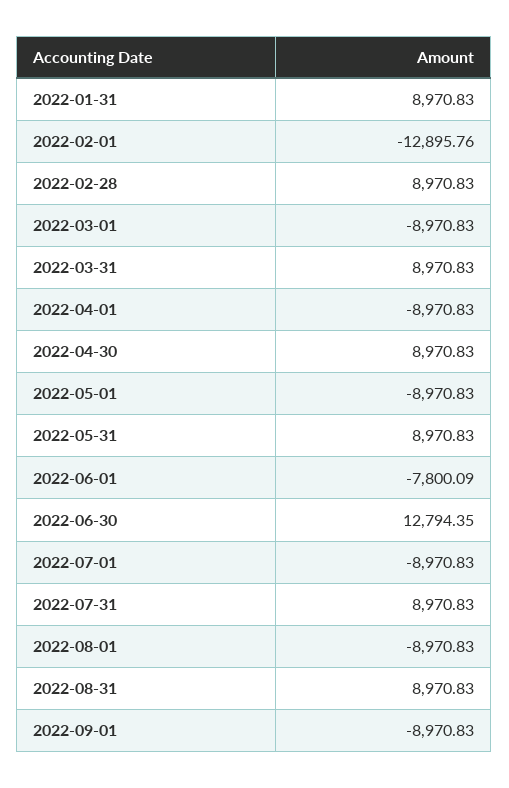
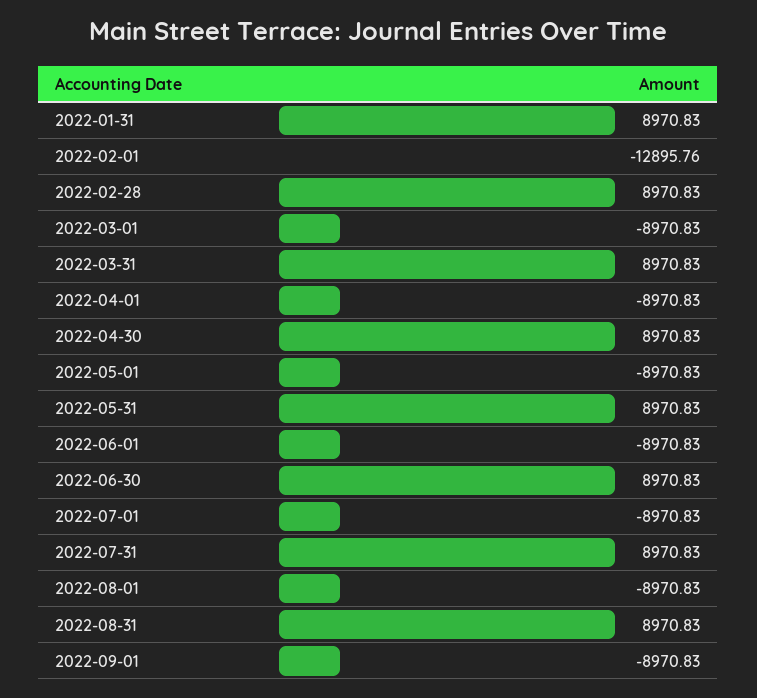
  {
    "2022-01-31": 8970.83,
    "2022-02-01": -12895.76,
    "2022-02-28": 8970.83,
    "2022-03-01": -8970.83,
    "2022-03-31": 8970.83,
    "2022-04-01": -8970.83,
    "2022-04-30": 8970.83,
    "2022-05-01": -8970.83,
    "2022-05-31": 8970.83,
-   "2022-06-01": -7800.09,
+   "2022-06-01": -8970.83,
-   "2022-06-30": 12794.35,
+   "2022-06-30": 8970.83,
    "2022-07-01": -8970.83,
    "2022-07-31": 8970.83,
    "2022-08-01": -8970.83,
    "2022-08-31": 8970.83,
    "2022-09-01": -8970.83
  }

